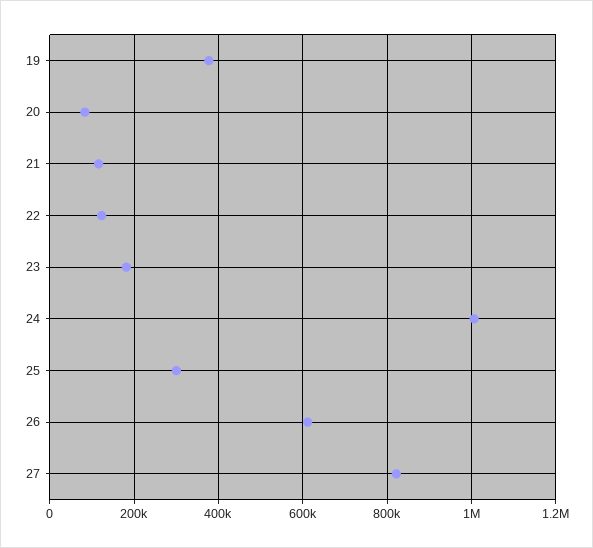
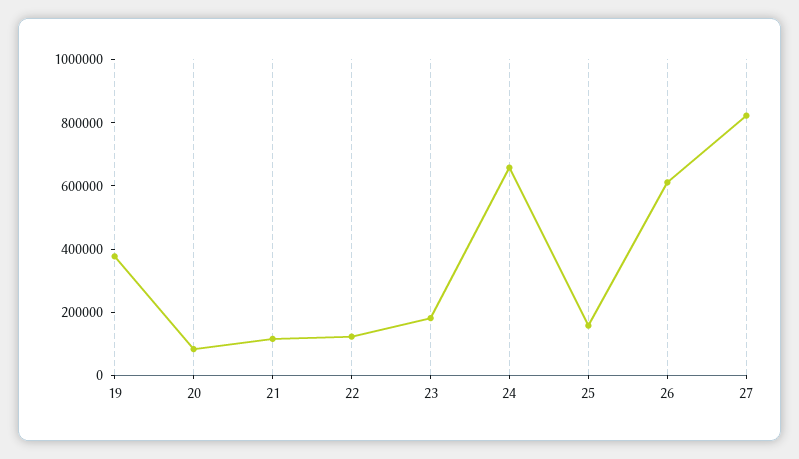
  {
    "19": 380000,
    "20": 80000,
    "21": 120000,
    "22": 120000,
    "23": 180000,
-   "24": 1000000,
+   "24": 650000,
-   "25": 300000,
+   "25": 150000,
    "26": 620000,
    "27": 820000
  }

